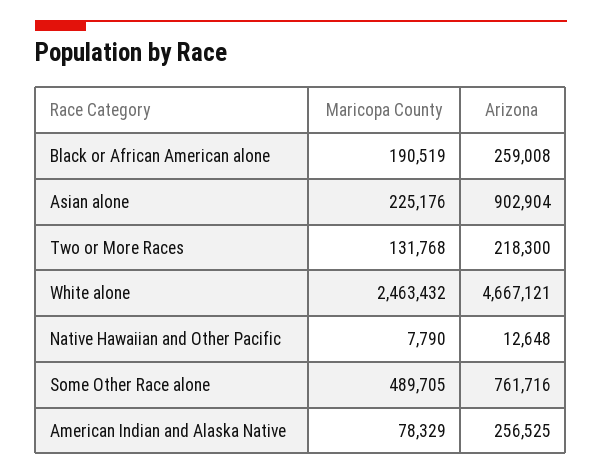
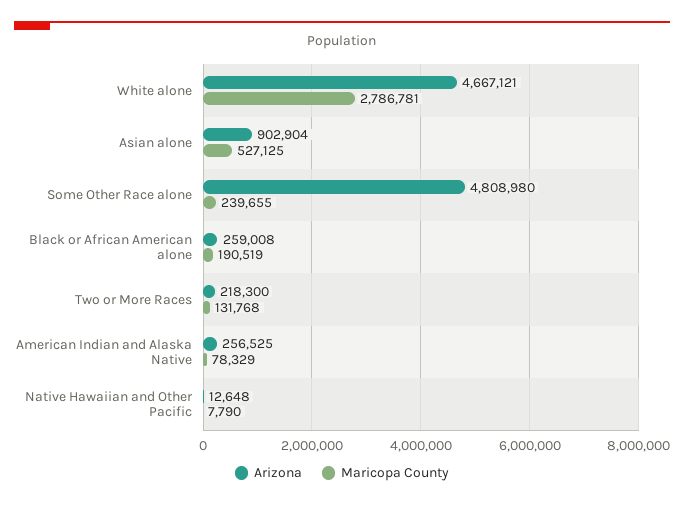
  {
    "Maricopa County": {
      "Black or African American alone": 190519,
-     "Asian alone": 225176,
+     "Asian alone": 527125,
      "Two or More Races": 131768,
-     "White alone": 2463432,
+     "White alone": 2786781,
      "Native Hawaiian and Other Pacific": 7790,
-     "Some Other Race alone": 489705,
+     "Some Other Race alone": 239655,
      "American Indian and Alaska Native": 78329
    },
    "Arizona": {
      "Black or African American alone": 259008,
      "Asian alone": 902904,
      "Two or More Races": 218300,
      "White alone": 4667121,
      "Native Hawaiian and Other Pacific": 12648,
-     "Some Other Race alone": 761716,
+     "Some Other Race alone": 4808980,
      "American Indian and Alaska Native": 256525
    }
  }

